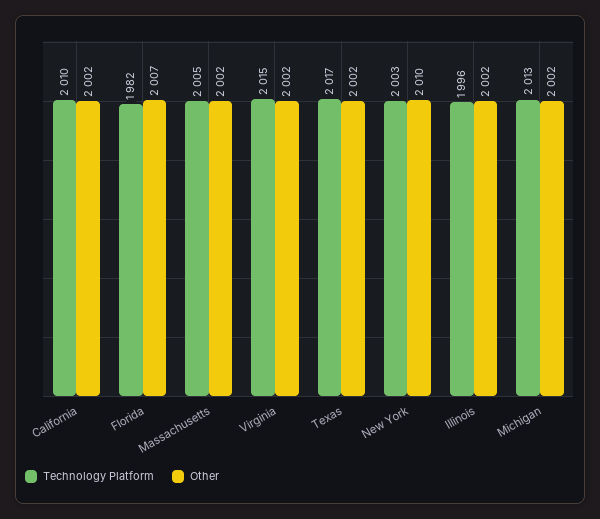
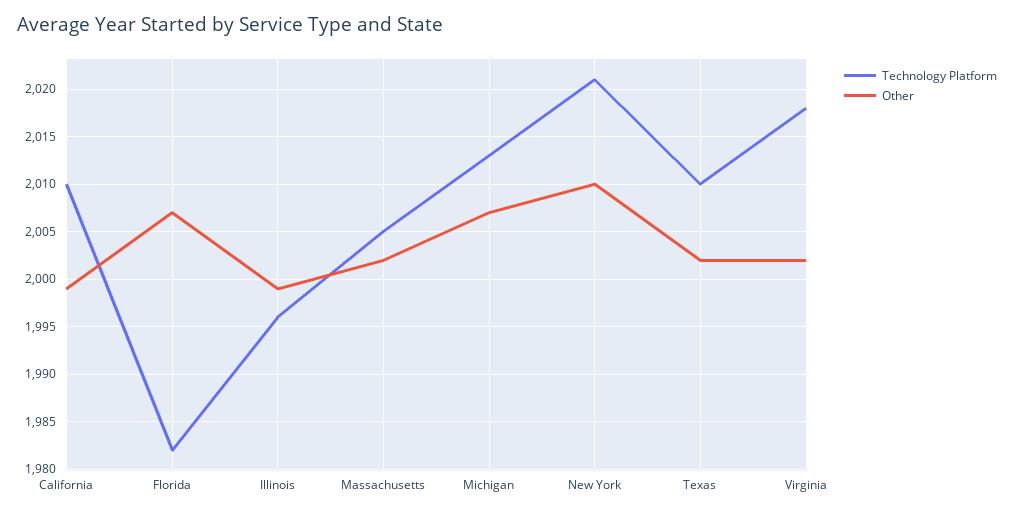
  {
    "Technology Platform": {
      "California": 2010,
      "Florida": 1982,
      "Massachusetts": 2005,
-     "Virginia": 2015,
+     "Virginia": 2018,
-     "Texas": 2017,
+     "Texas": 2010,
-     "New York": 2003,
+     "New York": 2021,
      "Illinois": 1996,
      "Michigan": 2013
    },
    "Other": {
-     "California": 2002,
+     "California": 1999,
      "Florida": 2007,
      "Massachusetts": 2002,
      "Virginia": 2002,
      "Texas": 2002,
      "New York": 2010,
-     "Illinois": 2002,
+     "Illinois": 1999,
-     "Michigan": 2002
+     "Michigan": 2007
    }
  }

